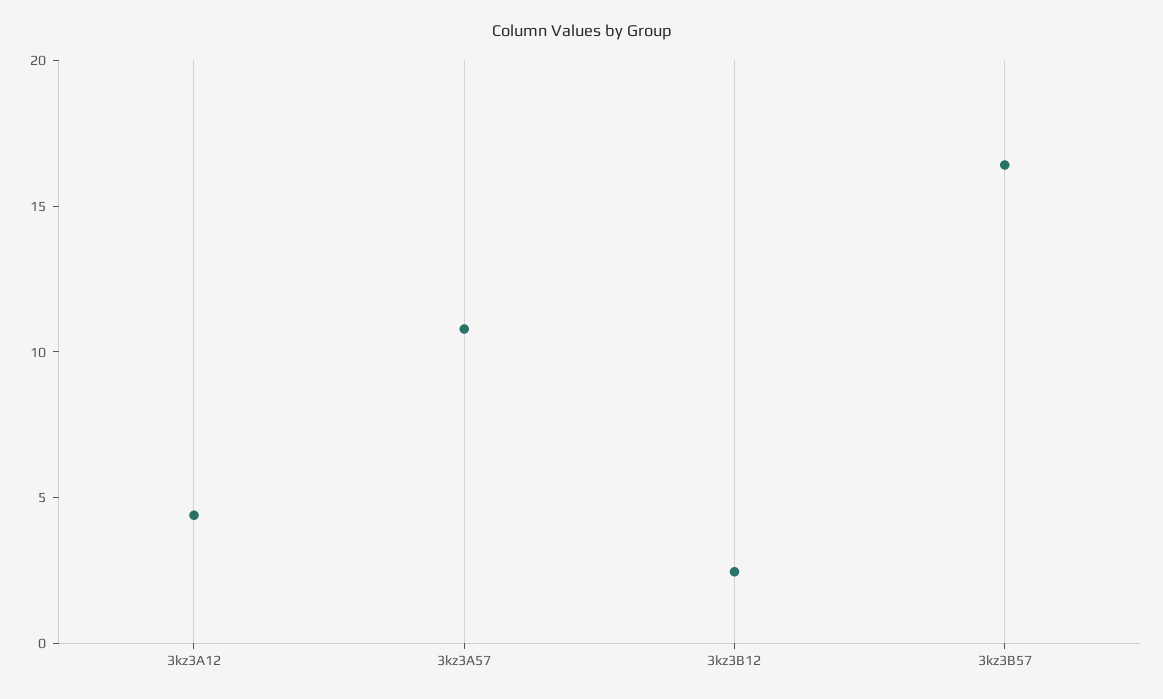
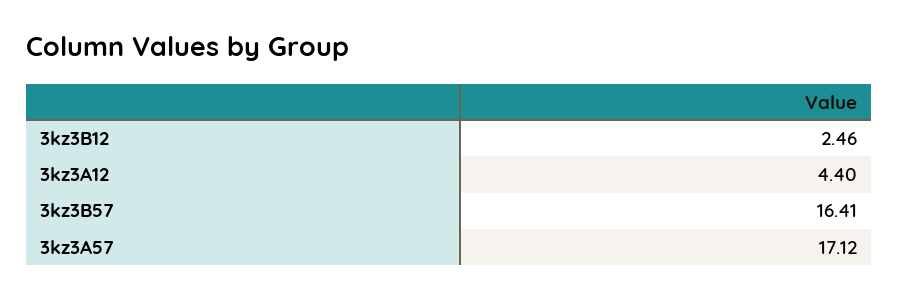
  {
    "3kz3A12": 4.4,
-   "3kz3A57": 11,
+   "3kz3A57": 17.12,
    "3kz3B12": 2.46,
    "3kz3B57": 16.41
  }

